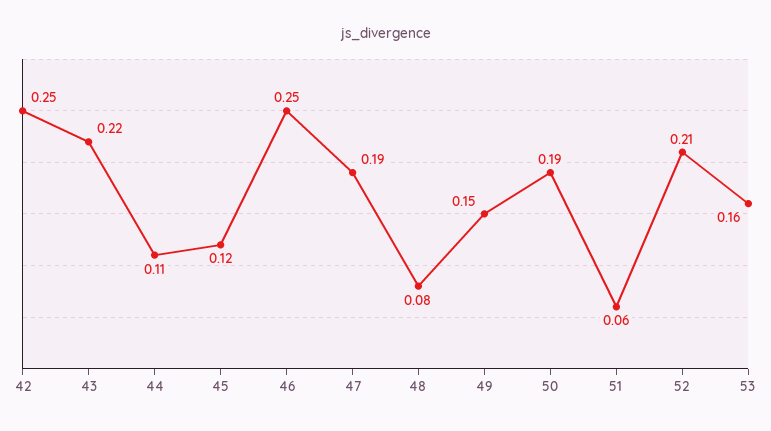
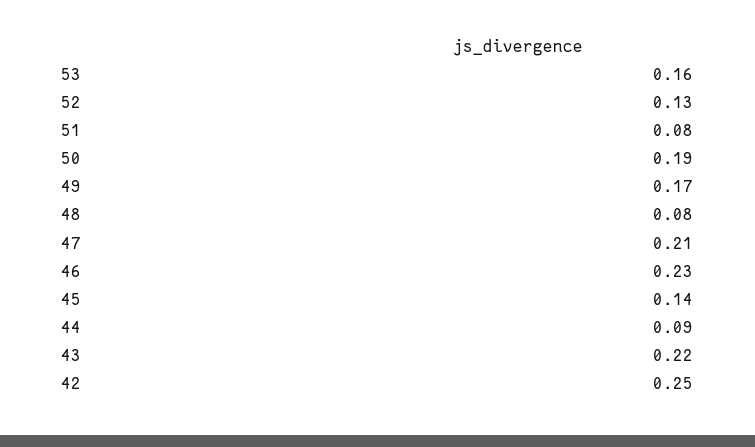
  {
    "42": 0.25,
    "43": 0.22,
-   "44": 0.11,
+   "44": 0.09,
-   "45": 0.12,
+   "45": 0.14,
-   "46": 0.25,
+   "46": 0.23,
-   "47": 0.19,
+   "47": 0.21,
    "48": 0.08,
-   "49": 0.15,
+   "49": 0.17,
    "50": 0.19,
-   "51": 0.06,
+   "51": 0.08,
-   "52": 0.21,
+   "52": 0.13,
    "53": 0.16
  }

